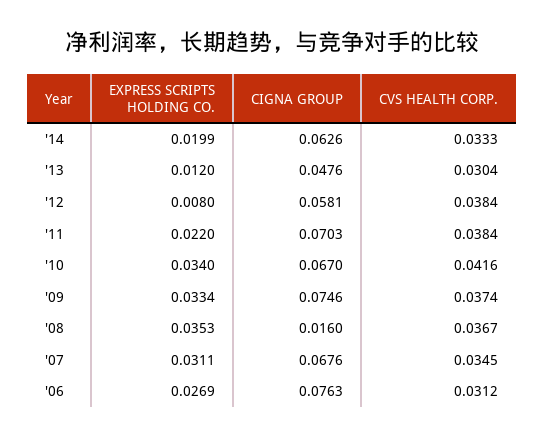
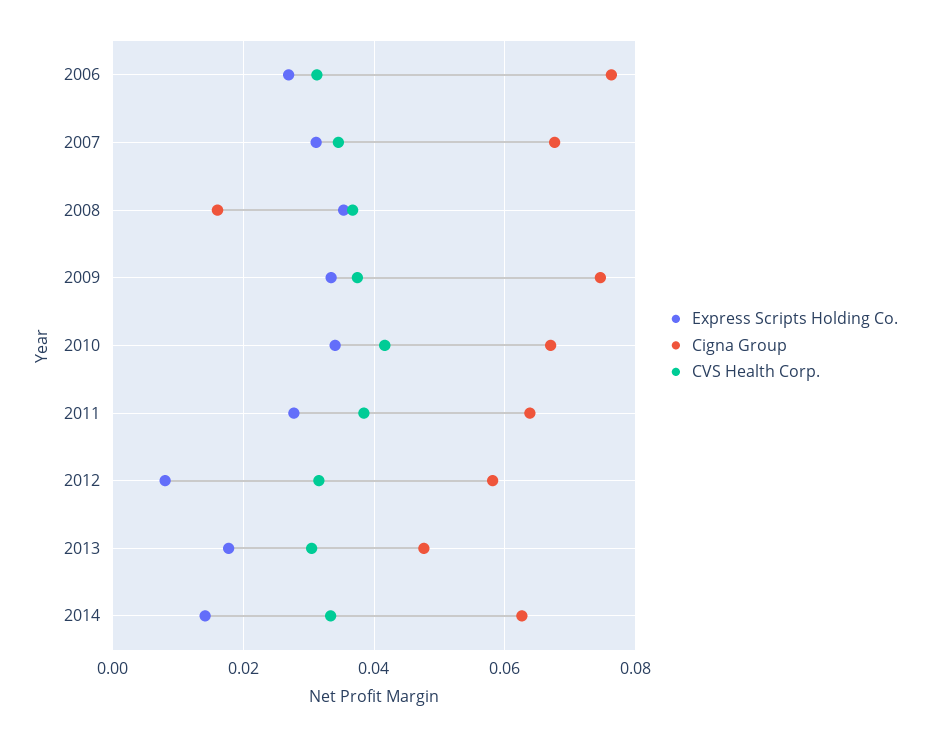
  {
    "EXPRESS SCRIPTS HOLDING CO.": {
-     "'14": 0.0199,
+     "'14": 0.014,
-     "'13": 0.012,
+     "'13": 0.018,
      "'12": 0.008,
-     "'11": 0.022,
+     "'11": 0.028,
      "'10": 0.034,
      "'09": 0.0334,
      "'08": 0.0353,
      "'07": 0.0311,
      "'06": 0.0269
    },
    "CIGNA GROUP": {
      "'14": 0.0626,
      "'13": 0.0476,
      "'12": 0.0581,
-     "'11": 0.0703,
+     "'11": 0.064,
      "'10": 0.067,
      "'09": 0.0746,
      "'08": 0.016,
      "'07": 0.0676,
      "'06": 0.0763
    },
    "CVS HEALTH CORP.": {
      "'14": 0.0333,
      "'13": 0.0304,
-     "'12": 0.0384,
+     "'12": 0.032,
      "'11": 0.0384,
      "'10": 0.0416,
      "'09": 0.0374,
      "'08": 0.0367,
      "'07": 0.0345,
      "'06": 0.0312
    }
  }

